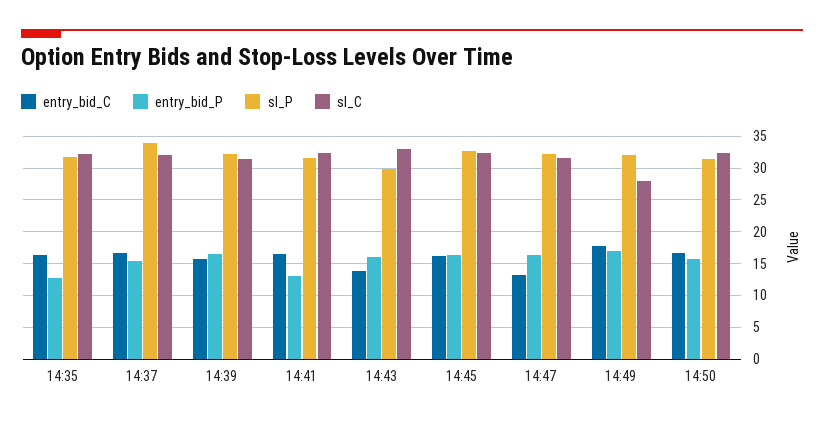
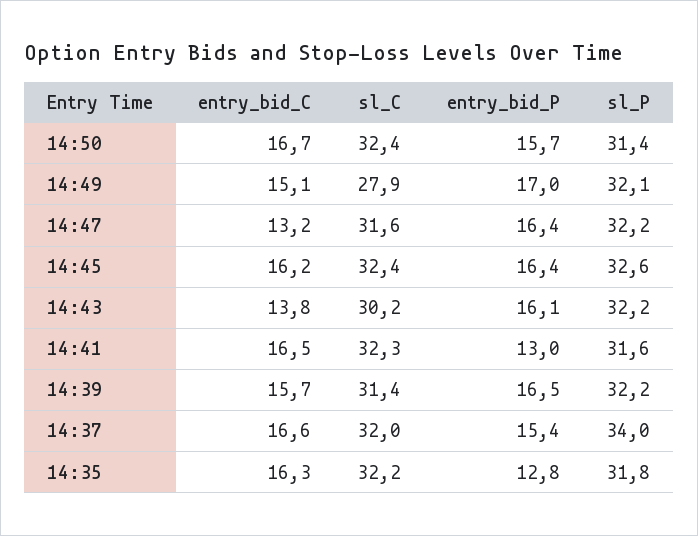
  {
    "entry_bid_C": {
      "14:35": 16.3,
      "14:37": 16.6,
      "14:39": 15.7,
      "14:41": 16.5,
      "14:43": 13.8,
      "14:45": 16.2,
      "14:47": 13.2,
-     "14:49": 18,
+     "14:49": 15.1,
      "14:50": 16.7
    },
    "entry_bid_P": {
      "14:35": 12.8,
      "14:37": 15.4,
      "14:39": 16.5,
      "14:41": 13,
      "14:43": 16.1,
      "14:45": 16.4,
      "14:47": 16.4,
      "14:49": 17,
      "14:50": 15.7
    },
    "sl_P": {
      "14:35": 31.8,
      "14:37": 34,
      "14:39": 32.2,
      "14:41": 31.6,
-     "14:43": 30,
+     "14:43": 32.2,
      "14:45": 32.6,
      "14:47": 32.2,
      "14:49": 32.1,
      "14:50": 31.4
    },
    "sl_C": {
      "14:35": 32.2,
      "14:37": 32,
      "14:39": 31.4,
      "14:41": 32.3,
-     "14:43": 33,
+     "14:43": 30.2,
      "14:45": 32.4,
      "14:47": 31.6,
      "14:49": 27.9,
      "14:50": 32.4
    }
  }

